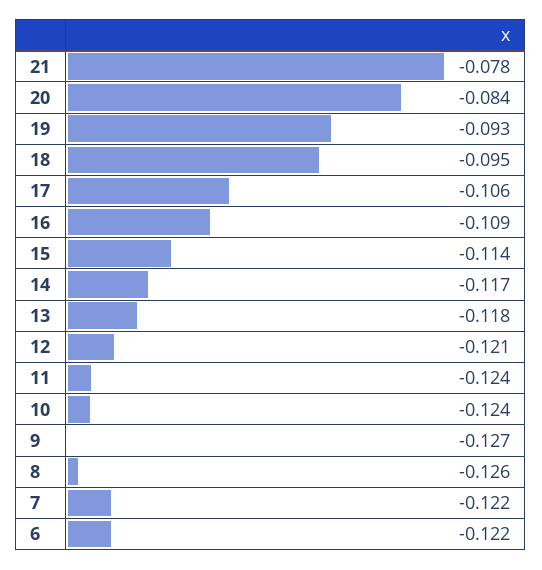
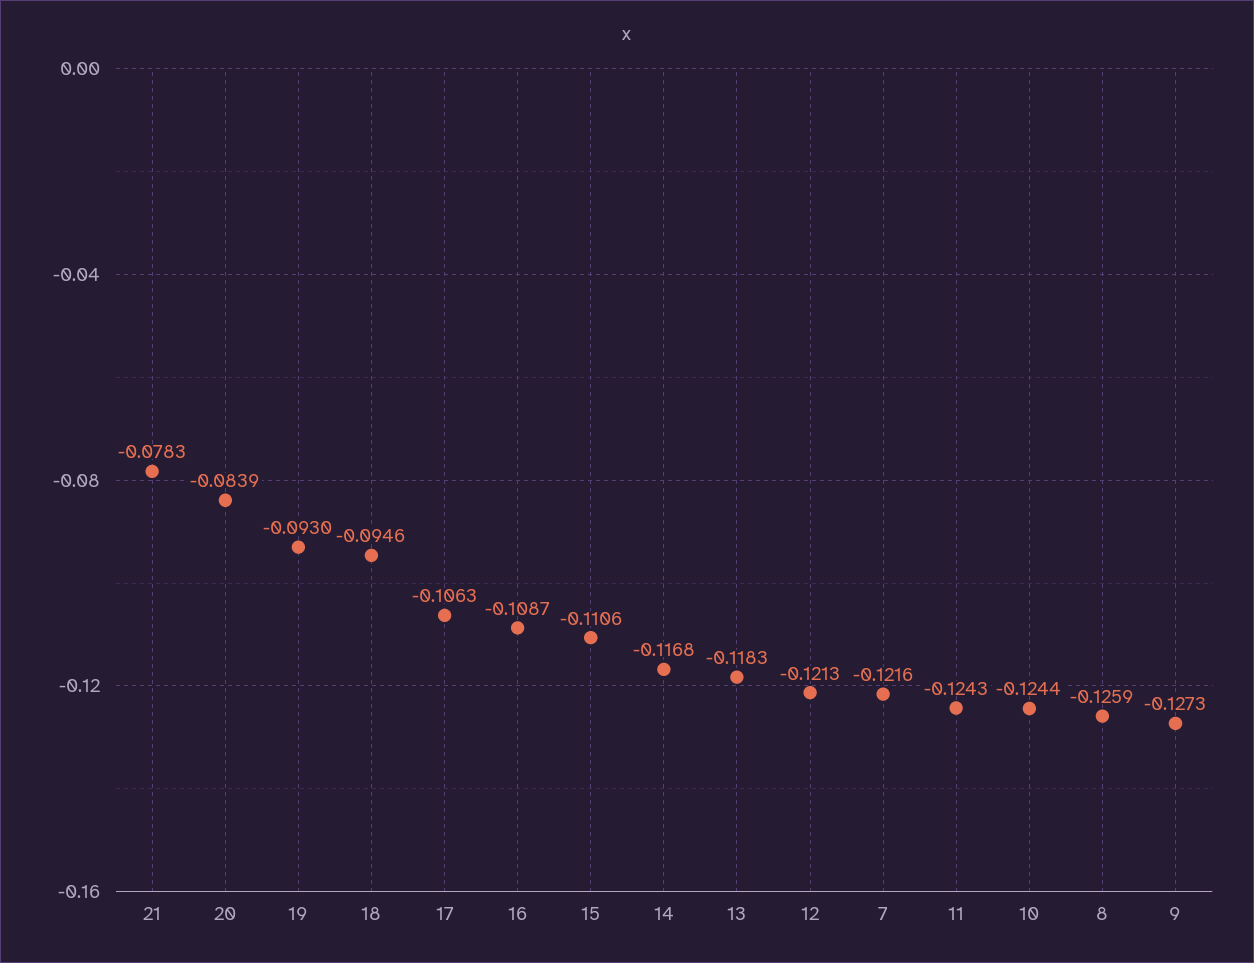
  {
    "21": -0.0783,
    "20": -0.0839,
    "19": -0.093,
    "18": -0.0946,
    "17": -0.1063,
    "16": -0.1087,
-   "15": -0.114,
+   "15": -0.1106,
    "14": -0.1168,
    "13": -0.1183,
    "12": -0.1213,
    "11": -0.1243,
    "10": -0.1244,
    "9": -0.1273,
    "8": -0.1259,
-   "7": -0.1216,
+   "7": -0.1216
-   "6": -0.122
  }

